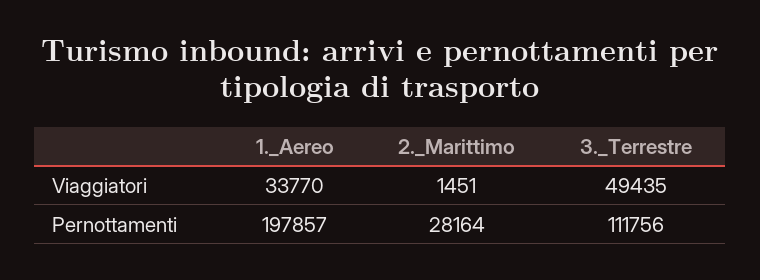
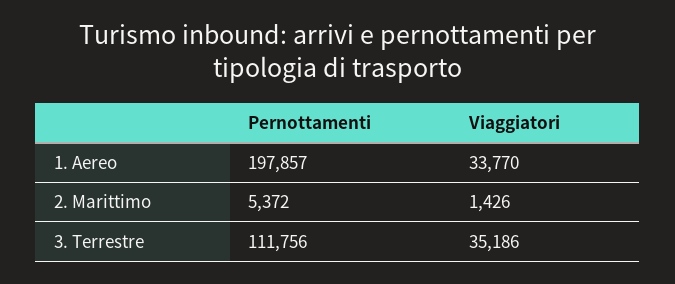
  {
    "1._Aereo": {
      "Viaggiatori": 33770,
      "Pernottamenti": 197857
    },
    "2._Marittimo": {
-     "Viaggiatori": 1451,
+     "Viaggiatori": 1426,
-     "Pernottamenti": 28164
+     "Pernottamenti": 5372
    },
    "3._Terrestre": {
-     "Viaggiatori": 49435,
+     "Viaggiatori": 35186,
      "Pernottamenti": 111756
    }
  }

